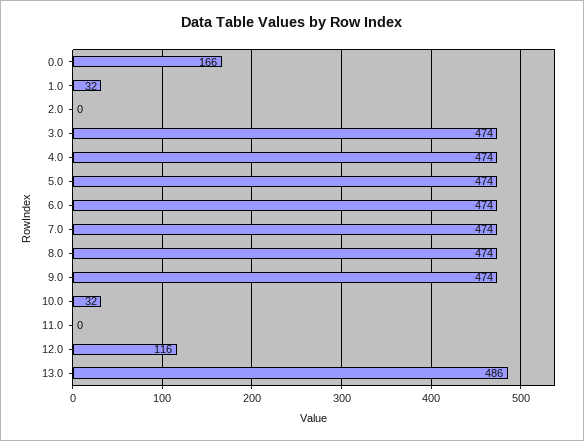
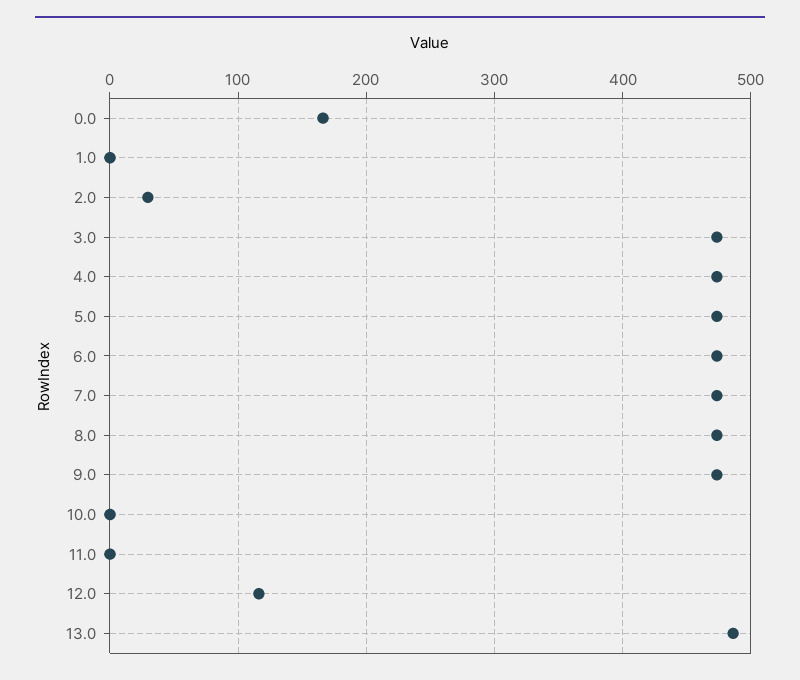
  {
    "0.0": 166,
-   "1.0": 32,
+   "1.0": 0,
-   "2.0": 0,
+   "2.0": 30,
    "3.0": 474,
    "4.0": 474,
    "5.0": 474,
    "6.0": 474,
    "7.0": 474,
    "8.0": 474,
    "9.0": 474,
-   "10.0": 32,
+   "10.0": 0,
    "11.0": 0,
    "12.0": 116,
    "13.0": 486
  }

